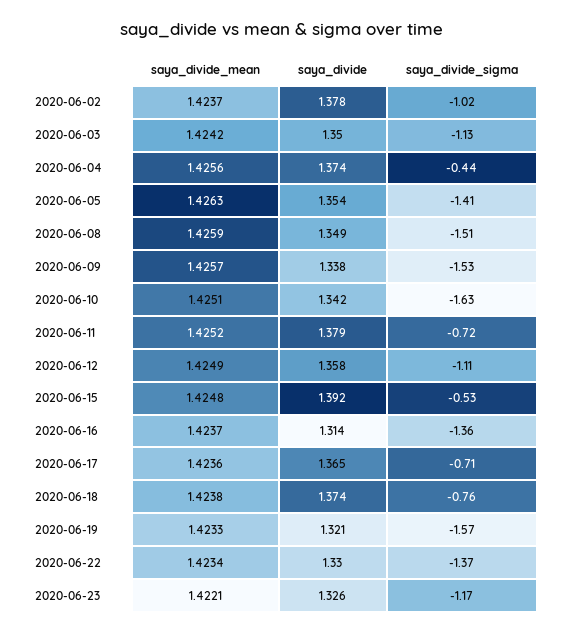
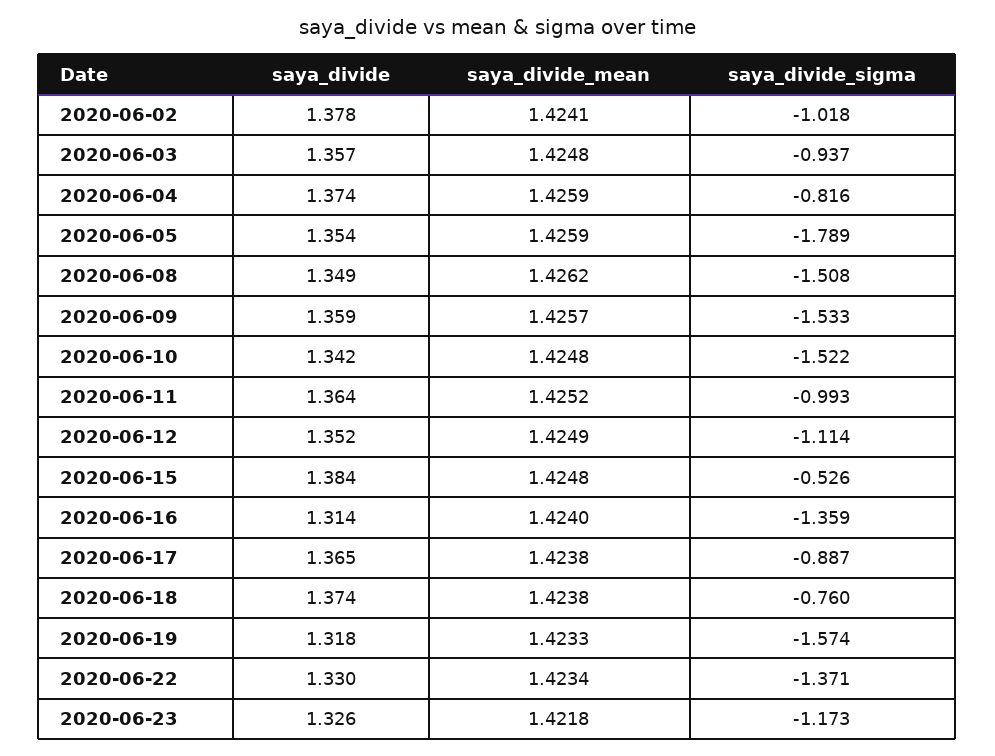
  {
    "saya_divide_mean": {
-     "2020-06-02": 1.4237,
+     "2020-06-02": 1.4241,
-     "2020-06-03": 1.4242,
+     "2020-06-03": 1.4248,
-     "2020-06-04": 1.4256,
+     "2020-06-04": 1.4259,
-     "2020-06-05": 1.4263,
+     "2020-06-05": 1.4259,
-     "2020-06-08": 1.4259,
+     "2020-06-08": 1.4262,
      "2020-06-09": 1.4257,
-     "2020-06-10": 1.4251,
+     "2020-06-10": 1.4248,
      "2020-06-11": 1.4252,
      "2020-06-12": 1.4249,
      "2020-06-15": 1.4248,
-     "2020-06-16": 1.4237,
+     "2020-06-16": 1.424,
-     "2020-06-17": 1.4236,
+     "2020-06-17": 1.4238,
      "2020-06-18": 1.4238,
      "2020-06-19": 1.4233,
      "2020-06-22": 1.4234,
-     "2020-06-23": 1.4221
+     "2020-06-23": 1.4218
    },
    "saya_divide": {
      "2020-06-02": 1.378,
-     "2020-06-03": 1.35,
+     "2020-06-03": 1.357,
      "2020-06-04": 1.374,
      "2020-06-05": 1.354,
      "2020-06-08": 1.349,
-     "2020-06-09": 1.338,
+     "2020-06-09": 1.359,
      "2020-06-10": 1.342,
-     "2020-06-11": 1.379,
+     "2020-06-11": 1.364,
-     "2020-06-12": 1.358,
+     "2020-06-12": 1.352,
-     "2020-06-15": 1.392,
+     "2020-06-15": 1.384,
      "2020-06-16": 1.314,
      "2020-06-17": 1.365,
      "2020-06-18": 1.374,
-     "2020-06-19": 1.321,
+     "2020-06-19": 1.318,
      "2020-06-22": 1.33,
      "2020-06-23": 1.326
    },
    "saya_divide_sigma": {
      "2020-06-02": -1.018,
-     "2020-06-03": -1.13,
+     "2020-06-03": -0.937,
-     "2020-06-04": -0.44,
+     "2020-06-04": -0.816,
-     "2020-06-05": -1.41,
+     "2020-06-05": -1.789,
      "2020-06-08": -1.508,
      "2020-06-09": -1.533,
-     "2020-06-10": -1.63,
+     "2020-06-10": -1.522,
-     "2020-06-11": -0.72,
+     "2020-06-11": -0.993,
      "2020-06-12": -1.114,
      "2020-06-15": -0.526,
      "2020-06-16": -1.359,
-     "2020-06-17": -0.71,
+     "2020-06-17": -0.887,
      "2020-06-18": -0.76,
      "2020-06-19": -1.574,
      "2020-06-22": -1.371,
      "2020-06-23": -1.173
    }
  }

